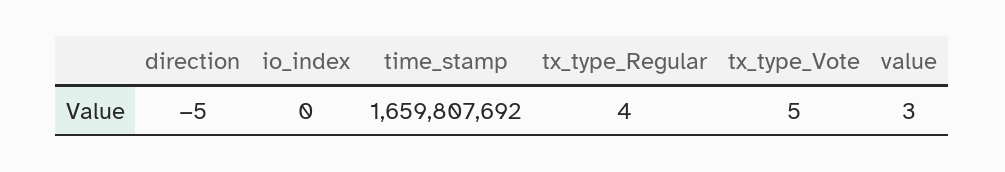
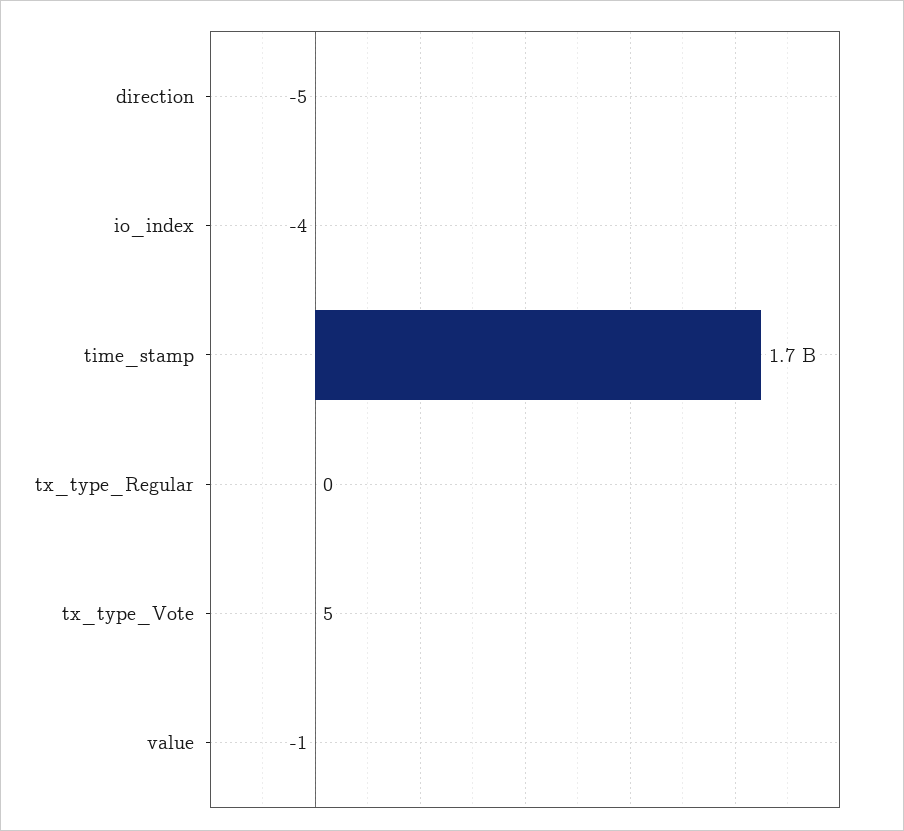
  {
    "direction": -5,
-   "io_index": 0,
+   "io_index": -4,
    "time_stamp": 1659807692,
-   "tx_type_Regular": 4,
+   "tx_type_Regular": 0,
    "tx_type_Vote": 5,
-   "value": 3
+   "value": -1
  }

